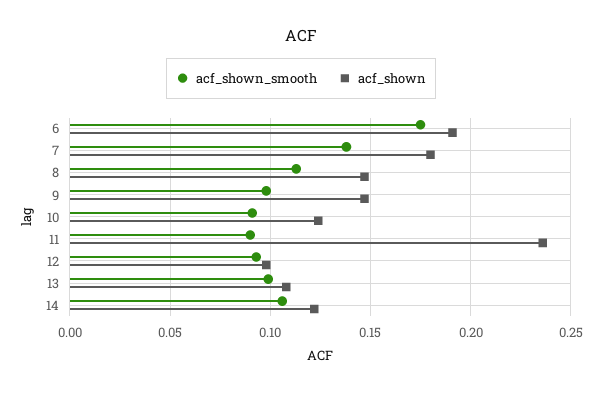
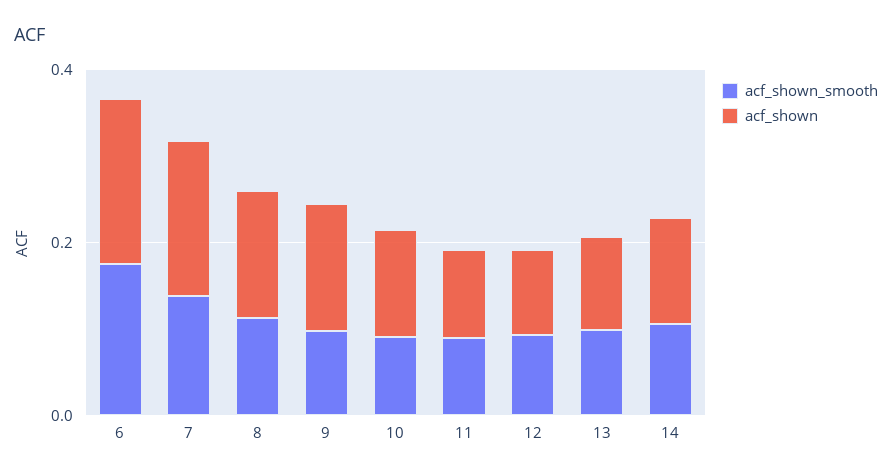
  {
    "acf_shown_smooth": {
      "6": 0.175,
      "7": 0.14,
      "8": 0.115,
      "9": 0.1,
      "10": 0.09,
      "11": 0.09,
      "12": 0.095,
      "13": 0.1,
      "14": 0.105
    },
    "acf_shown": {
      "6": 0.19,
      "7": 0.18,
      "8": 0.145,
      "9": 0.145,
      "10": 0.125,
-     "11": 0.235,
+     "11": 0.1,
      "12": 0.1,
      "13": 0.11,
      "14": 0.12
    }
  }

